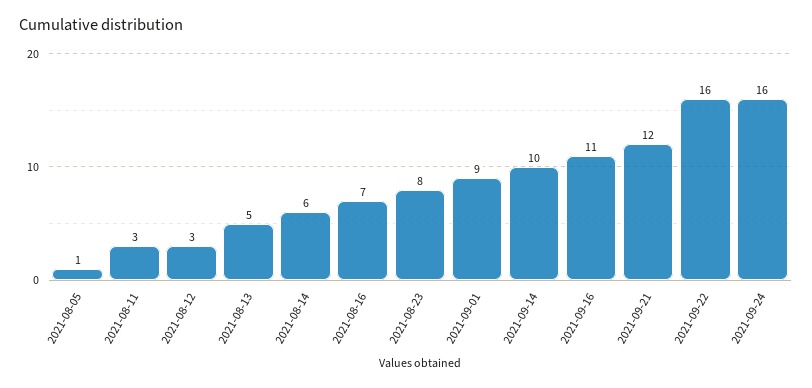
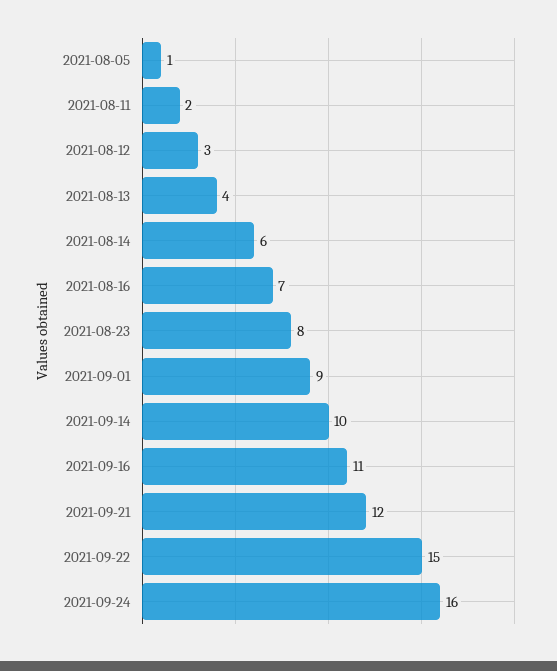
  {
    "2021-08-05": 1,
-   "2021-08-11": 3,
+   "2021-08-11": 2,
    "2021-08-12": 3,
-   "2021-08-13": 5,
+   "2021-08-13": 4,
    "2021-08-14": 6,
    "2021-08-16": 7,
    "2021-08-23": 8,
    "2021-09-01": 9,
    "2021-09-14": 10,
    "2021-09-16": 11,
    "2021-09-21": 12,
-   "2021-09-22": 16,
+   "2021-09-22": 15,
    "2021-09-24": 16
  }

